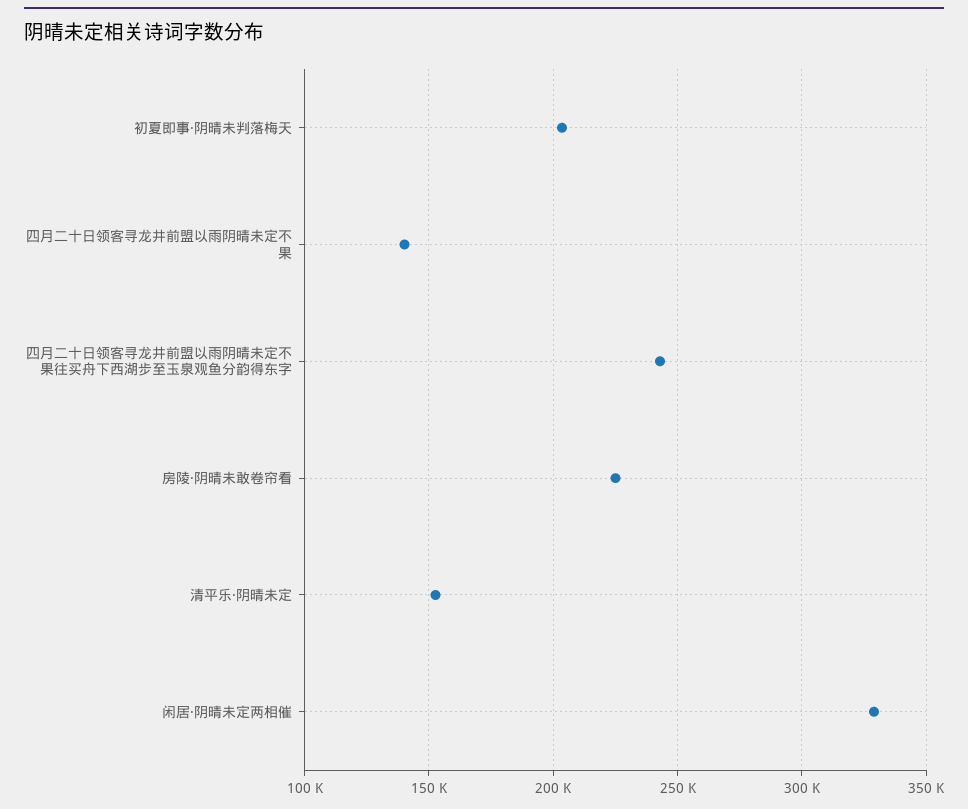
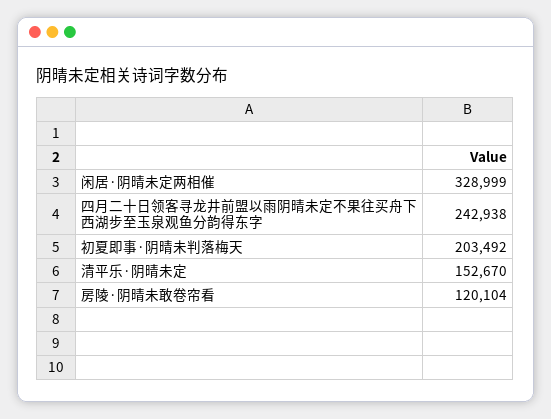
  {
    "初夏即事·阴晴未判落梅天": 203492,
-   "四月二十日领客寻龙井前盟以雨阴晴未定不果": 140000,
    "四月二十日领客寻龙井前盟以雨阴晴未定不果往买舟下西湖步至玉泉观鱼分韵得东字": 242938,
-   "房陵·阴晴未敢卷帘看": 225000,
+   "房陵·阴晴未敢卷帘看": 120104,
    "清平乐·阴晴未定": 152670,
    "闲居·阴晴未定两相催": 328999
  }

